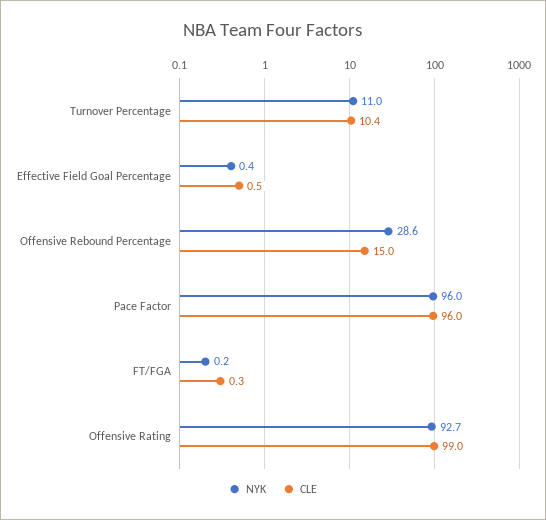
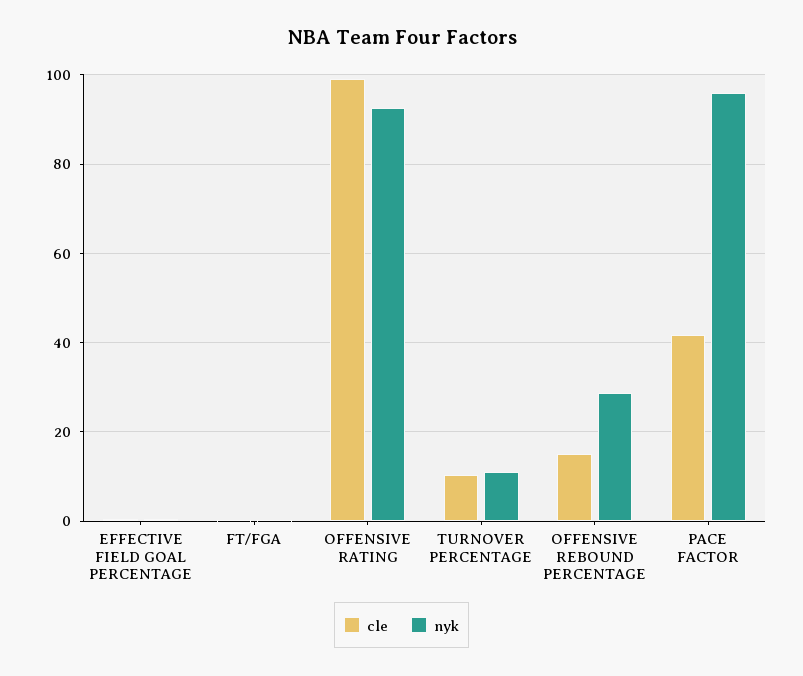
  {
    "NYK": {
      "Turnover Percentage": 11,
      "Effective Field Goal Percentage": 0.4,
      "Offensive Rebound Percentage": 28.6,
      "Pace Factor": 96,
      "FT/FGA": 0.2,
      "Offensive Rating": 92.7
    },
    "CLE": {
      "Turnover Percentage": 10.4,
      "Effective Field Goal Percentage": 0.5,
      "Offensive Rebound Percentage": 15,
-     "Pace Factor": 96,
+     "Pace Factor": 42,
      "FT/FGA": 0.3,
      "Offensive Rating": 99
    }
  }

